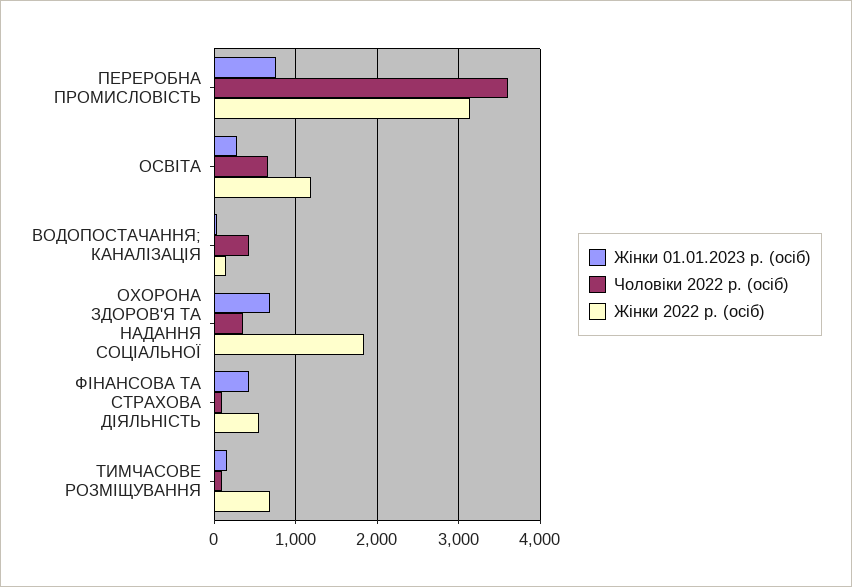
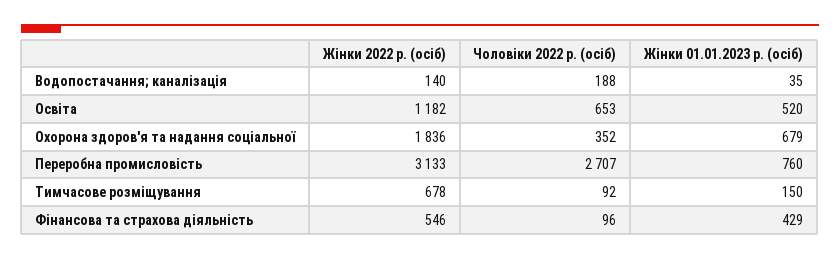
  {
    "Жінки 01.01.2023 р. (осіб)": {
      "ПЕРЕРОБНА ПРОМИСЛОВІСТЬ": 760,
-     "ОСВІТА": 300,
+     "ОСВІТА": 520,
      "ВОДОПОСТАЧАННЯ; КАНАЛІЗАЦІЯ": 35,
      "ОХОРОНА ЗДОРОВ'Я ТА НАДАННЯ СОЦІАЛЬНОЇ": 679,
      "ФІНАНСОВА ТА СТРАХОВА ДІЯЛЬНІСТЬ": 429,
      "ТИМЧАСОВЕ РОЗМІЩУВАННЯ": 150
    },
    "Чоловіки 2022 р. (осіб)": {
-     "ПЕРЕРОБНА ПРОМИСЛОВІСТЬ": 3600,
+     "ПЕРЕРОБНА ПРОМИСЛОВІСТЬ": 2707,
      "ОСВІТА": 653,
-     "ВОДОПОСТАЧАННЯ; КАНАЛІЗАЦІЯ": 400,
+     "ВОДОПОСТАЧАННЯ; КАНАЛІЗАЦІЯ": 188,
      "ОХОРОНА ЗДОРОВ'Я ТА НАДАННЯ СОЦІАЛЬНОЇ": 352,
      "ФІНАНСОВА ТА СТРАХОВА ДІЯЛЬНІСТЬ": 96,
      "ТИМЧАСОВЕ РОЗМІЩУВАННЯ": 92
    },
    "Жінки 2022 р. (осіб)": {
      "ПЕРЕРОБНА ПРОМИСЛОВІСТЬ": 3133,
      "ОСВІТА": 1182,
      "ВОДОПОСТАЧАННЯ; КАНАЛІЗАЦІЯ": 140,
      "ОХОРОНА ЗДОРОВ'Я ТА НАДАННЯ СОЦІАЛЬНОЇ": 1836,
      "ФІНАНСОВА ТА СТРАХОВА ДІЯЛЬНІСТЬ": 546,
      "ТИМЧАСОВЕ РОЗМІЩУВАННЯ": 678
    }
  }

